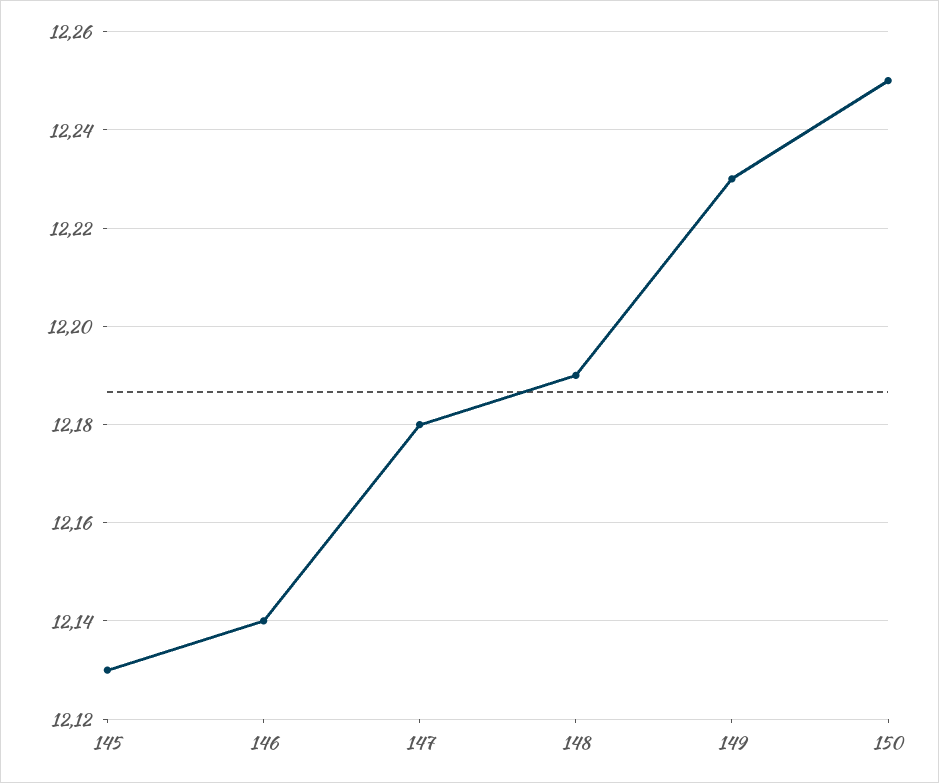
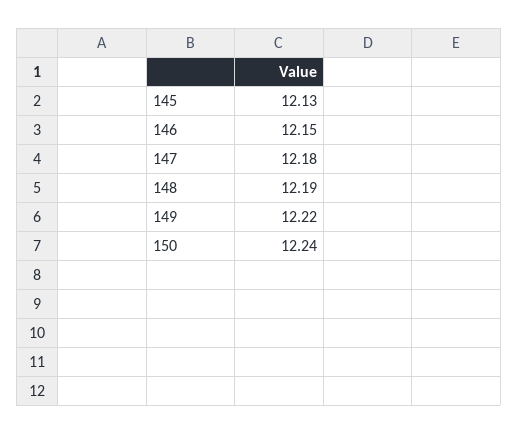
  {
    "145": 12.13,
-   "146": 12.14,
+   "146": 12.15,
    "147": 12.18,
    "148": 12.19,
-   "149": 12.23,
+   "149": 12.22,
-   "150": 12.25
+   "150": 12.24
  }

